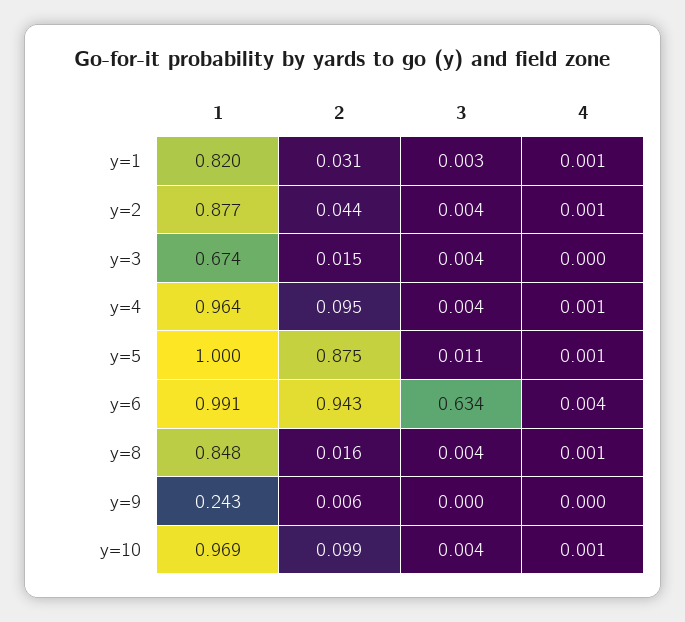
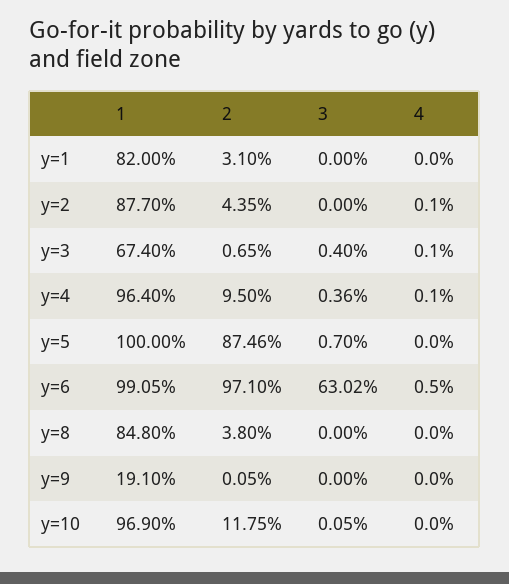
  {
    "1": {
      "y=1": 0.82,
      "y=2": 0.877,
      "y=3": 0.674,
      "y=4": 0.964,
      "y=5": 1,
      "y=6": 0.9905,
      "y=8": 0.848,
-     "y=9": 0.243,
+     "y=9": 0.191,
      "y=10": 0.969
    },
    "2": {
      "y=1": 0.031,
      "y=2": 0.0435,
-     "y=3": 0.015,
+     "y=3": 0.0065,
      "y=4": 0.095,
      "y=5": 0.8746,
-     "y=6": 0.943,
+     "y=6": 0.971,
-     "y=8": 0.016,
+     "y=8": 0.038,
-     "y=9": 0.006,
+     "y=9": 0.0005,
-     "y=10": 0.099
+     "y=10": 0.1175
    },
    "3": {
-     "y=1": 0.003,
+     "y=1": 0,
-     "y=2": 0.004,
+     "y=2": 0,
      "y=3": 0.004,
      "y=4": 0.0036,
-     "y=5": 0.011,
+     "y=5": 0.007,
-     "y=6": 0.634,
+     "y=6": 0.6302,
-     "y=8": 0.004,
+     "y=8": 0,
      "y=9": 0,
-     "y=10": 0.004
+     "y=10": 0.0005
    },
    "4": {
-     "y=1": 0.001,
+     "y=1": 0,
      "y=2": 0.001,
-     "y=3": 0,
+     "y=3": 0.001,
      "y=4": 0.001,
-     "y=5": 0.001,
+     "y=5": 0,
-     "y=6": 0.004,
+     "y=6": 0.005,
-     "y=8": 0.001,
+     "y=8": 0,
      "y=9": 0,
-     "y=10": 0.001
+     "y=10": 0
    }
  }

